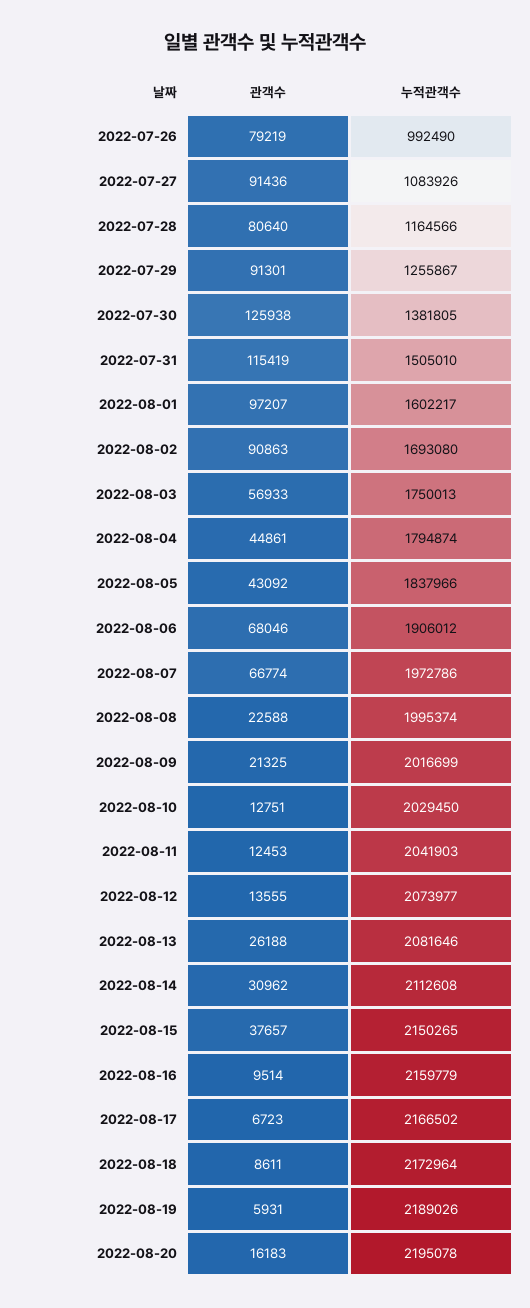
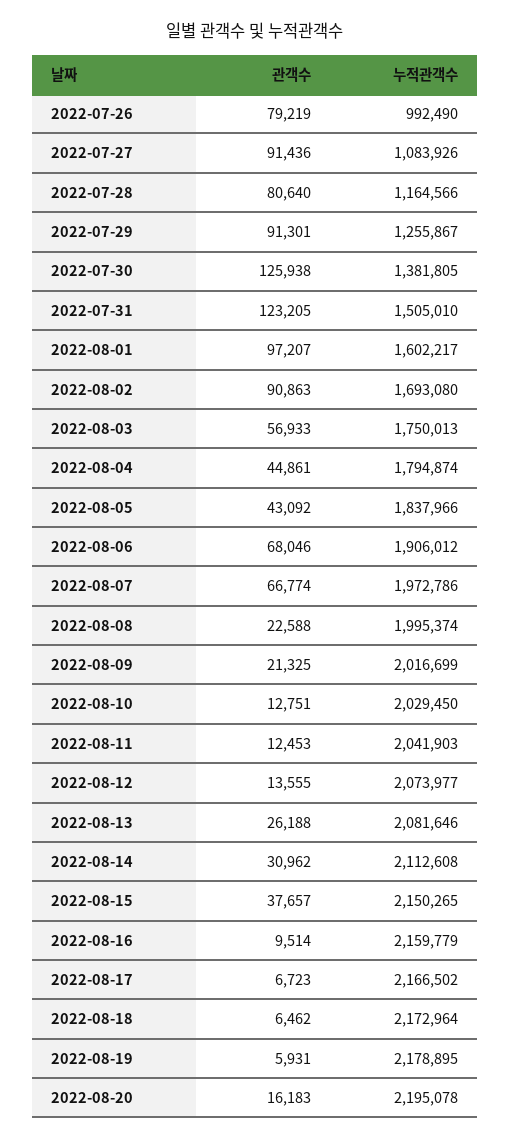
  {
    "관객수": {
      "2022-07-26": 79219,
      "2022-07-27": 91436,
      "2022-07-28": 80640,
      "2022-07-29": 91301,
      "2022-07-30": 125938,
-     "2022-07-31": 115419,
+     "2022-07-31": 123205,
      "2022-08-01": 97207,
      "2022-08-02": 90863,
      "2022-08-03": 56933,
      "2022-08-04": 44861,
      "2022-08-05": 43092,
      "2022-08-06": 68046,
      "2022-08-07": 66774,
      "2022-08-08": 22588,
      "2022-08-09": 21325,
      "2022-08-10": 12751,
      "2022-08-11": 12453,
      "2022-08-12": 13555,
      "2022-08-13": 26188,
      "2022-08-14": 30962,
      "2022-08-15": 37657,
      "2022-08-16": 9514,
      "2022-08-17": 6723,
-     "2022-08-18": 8611,
+     "2022-08-18": 6462,
      "2022-08-19": 5931,
      "2022-08-20": 16183
    },
    "누적관객수": {
      "2022-07-26": 992490,
      "2022-07-27": 1083926,
      "2022-07-28": 1164566,
      "2022-07-29": 1255867,
      "2022-07-30": 1381805,
      "2022-07-31": 1505010,
      "2022-08-01": 1602217,
      "2022-08-02": 1693080,
      "2022-08-03": 1750013,
      "2022-08-04": 1794874,
      "2022-08-05": 1837966,
      "2022-08-06": 1906012,
      "2022-08-07": 1972786,
      "2022-08-08": 1995374,
      "2022-08-09": 2016699,
      "2022-08-10": 2029450,
      "2022-08-11": 2041903,
      "2022-08-12": 2073977,
      "2022-08-13": 2081646,
      "2022-08-14": 2112608,
      "2022-08-15": 2150265,
      "2022-08-16": 2159779,
      "2022-08-17": 2166502,
      "2022-08-18": 2172964,
-     "2022-08-19": 2189026,
+     "2022-08-19": 2178895,
      "2022-08-20": 2195078
    }
  }

